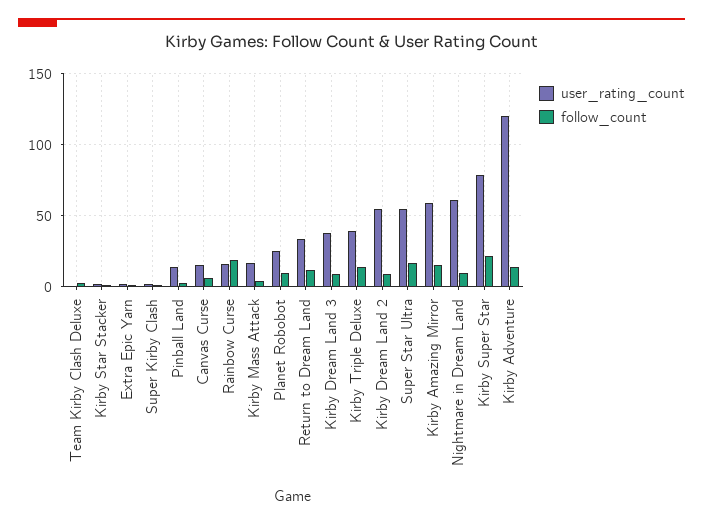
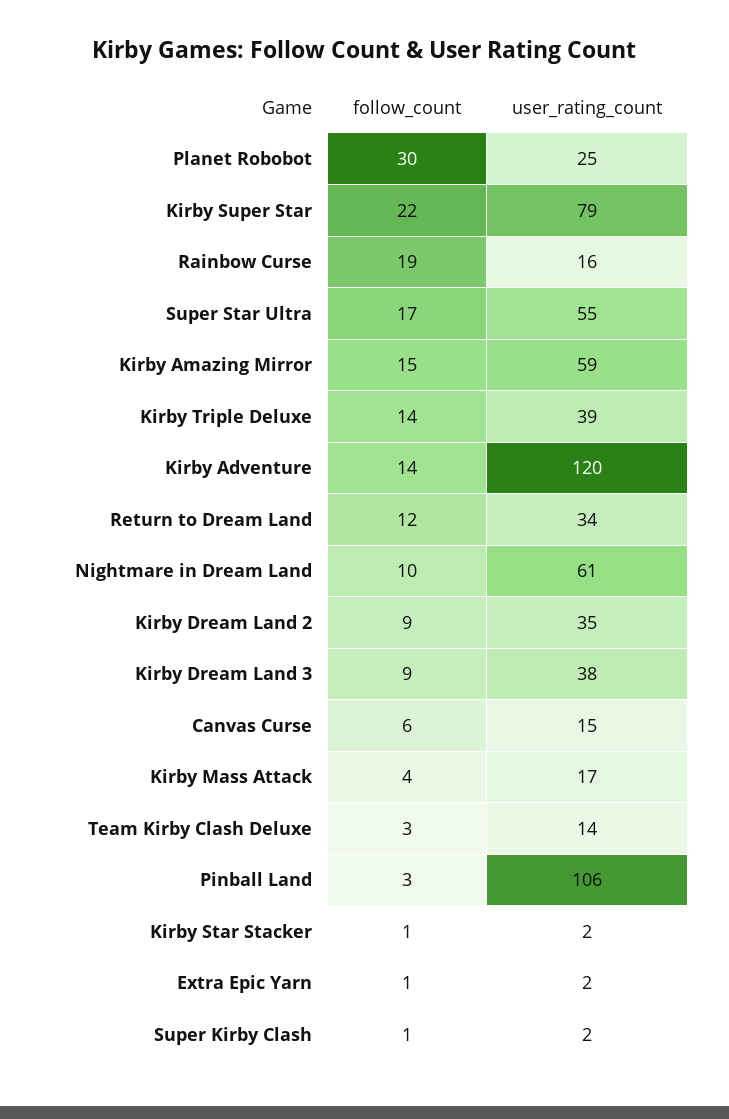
  {
    "user_rating_count": {
-     "Team Kirby Clash Deluxe": 0,
+     "Team Kirby Clash Deluxe": 14,
      "Kirby Star Stacker": 2,
      "Extra Epic Yarn": 2,
      "Super Kirby Clash": 2,
-     "Pinball Land": 15,
+     "Pinball Land": 106,
      "Canvas Curse": 15,
      "Rainbow Curse": 16,
      "Kirby Mass Attack": 17,
      "Planet Robobot": 25,
      "Return to Dream Land": 34,
      "Kirby Dream Land 3": 38,
      "Kirby Triple Deluxe": 39,
-     "Kirby Dream Land 2": 55,
+     "Kirby Dream Land 2": 35,
      "Super Star Ultra": 55,
      "Kirby Amazing Mirror": 59,
      "Nightmare in Dream Land": 61,
      "Kirby Super Star": 79,
      "Kirby Adventure": 120
    },
    "follow_count": {
      "Team Kirby Clash Deluxe": 3,
      "Kirby Star Stacker": 1,
      "Extra Epic Yarn": 1,
      "Super Kirby Clash": 1,
      "Pinball Land": 3,
      "Canvas Curse": 6,
      "Rainbow Curse": 19,
      "Kirby Mass Attack": 4,
-     "Planet Robobot": 10,
+     "Planet Robobot": 30,
      "Return to Dream Land": 12,
      "Kirby Dream Land 3": 9,
      "Kirby Triple Deluxe": 14,
      "Kirby Dream Land 2": 9,
      "Super Star Ultra": 17,
      "Kirby Amazing Mirror": 15,
      "Nightmare in Dream Land": 10,
      "Kirby Super Star": 22,
      "Kirby Adventure": 14
    }
  }

